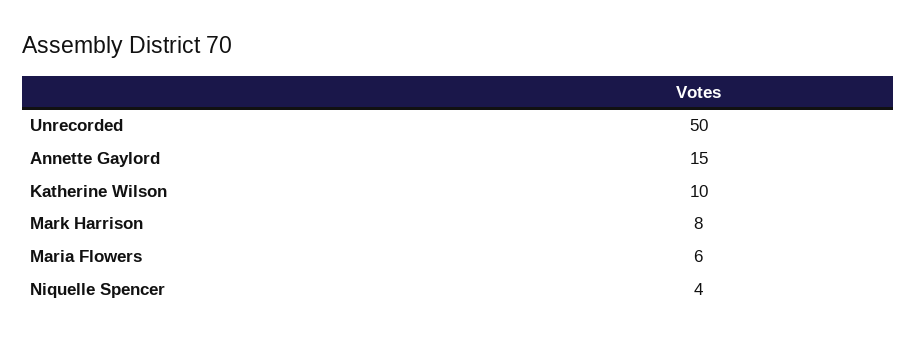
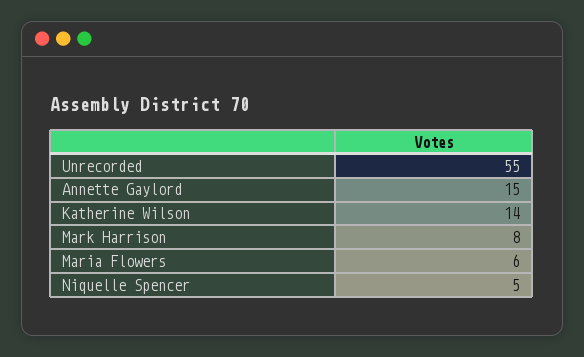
  {
-   "Unrecorded": 50,
+   "Unrecorded": 55,
    "Annette Gaylord": 15,
-   "Katherine Wilson": 10,
+   "Katherine Wilson": 14,
    "Mark Harrison": 8,
    "Maria Flowers": 6,
-   "Niquelle Spencer": 4
+   "Niquelle Spencer": 5
  }

